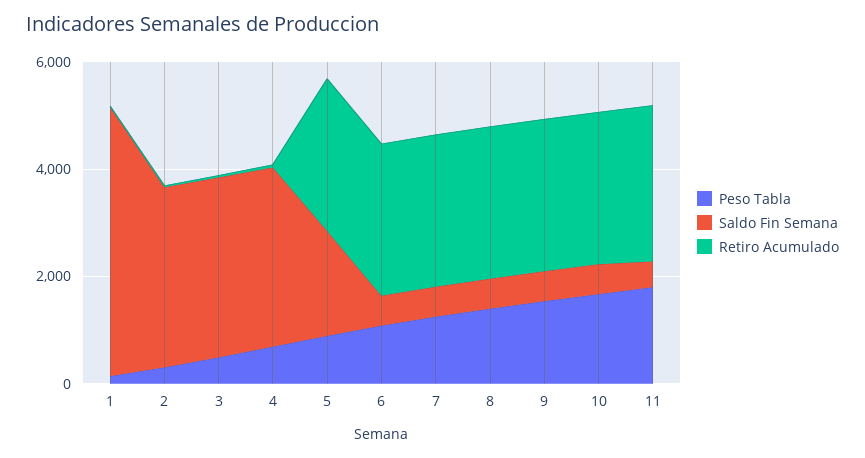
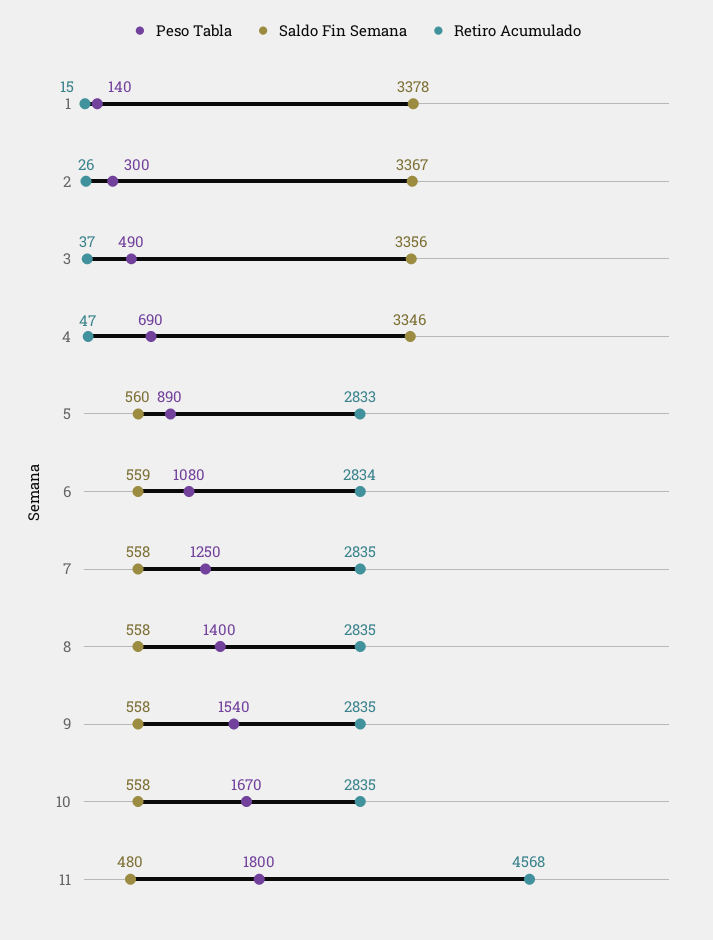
  {
    "Peso Tabla": {
      "1": 140,
      "2": 300,
      "3": 490,
      "4": 690,
      "5": 890,
      "6": 1080,
      "7": 1250,
      "8": 1400,
      "9": 1540,
      "10": 1670,
      "11": 1800
    },
    "Saldo Fin Semana": {
-     "1": 5000,
+     "1": 3378,
      "2": 3367,
      "3": 3356,
      "4": 3346,
-     "5": 2000,
+     "5": 560,
      "6": 559,
      "7": 558,
      "8": 558,
      "9": 558,
      "10": 558,
      "11": 480
    },
    "Retiro Acumulado": {
      "1": 15,
      "2": 26,
      "3": 37,
      "4": 47,
      "5": 2833,
      "6": 2834,
      "7": 2835,
      "8": 2835,
      "9": 2835,
      "10": 2835,
-     "11": 3000
+     "11": 4568
    }
  }

